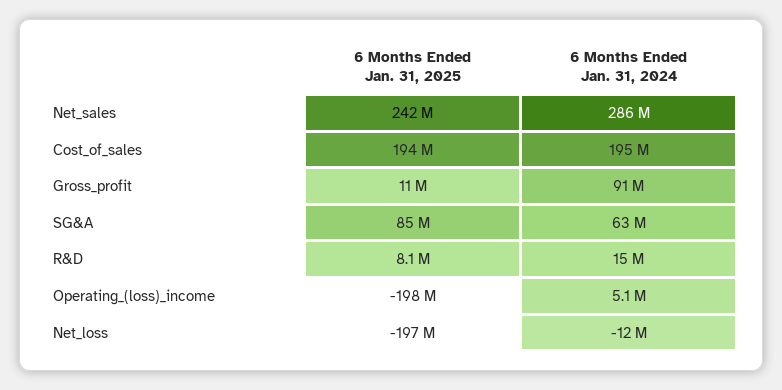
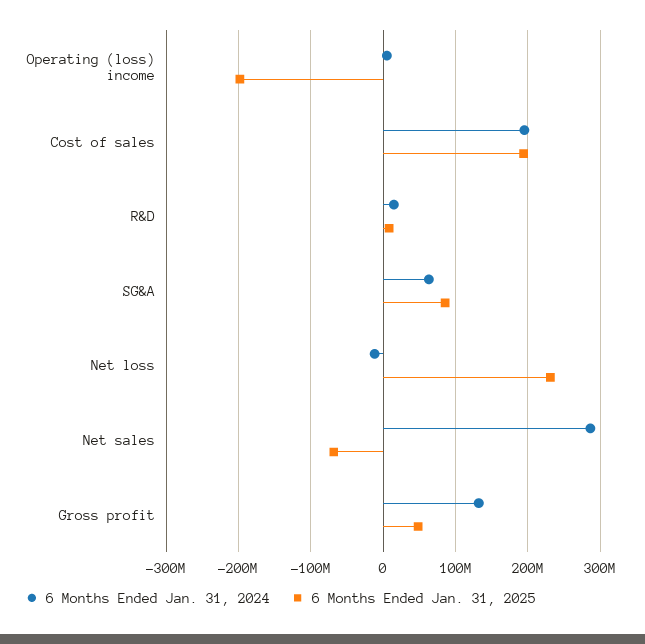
  {
    "6 Months Ended Jan. 31, 2025": {
-     "Net_sales": 242000000,
+     "Net_sales": -70000000,
      "Cost_of_sales": 194000000,
-     "Gross_profit": 11000000,
+     "Gross_profit": 50000000,
      "SG&A": 85000000,
      "R&D": 8100000,
      "Operating_(loss)_income": -198000000,
-     "Net_loss": -197000000
+     "Net_loss": 230000000
    },
    "6 Months Ended Jan. 31, 2024": {
      "Net_sales": 286000000,
      "Cost_of_sales": 195000000,
-     "Gross_profit": 91000000,
+     "Gross_profit": 130000000,
      "SG&A": 63000000,
      "R&D": 15000000,
      "Operating_(loss)_income": 5100000,
      "Net_loss": -12000000
    }
  }

